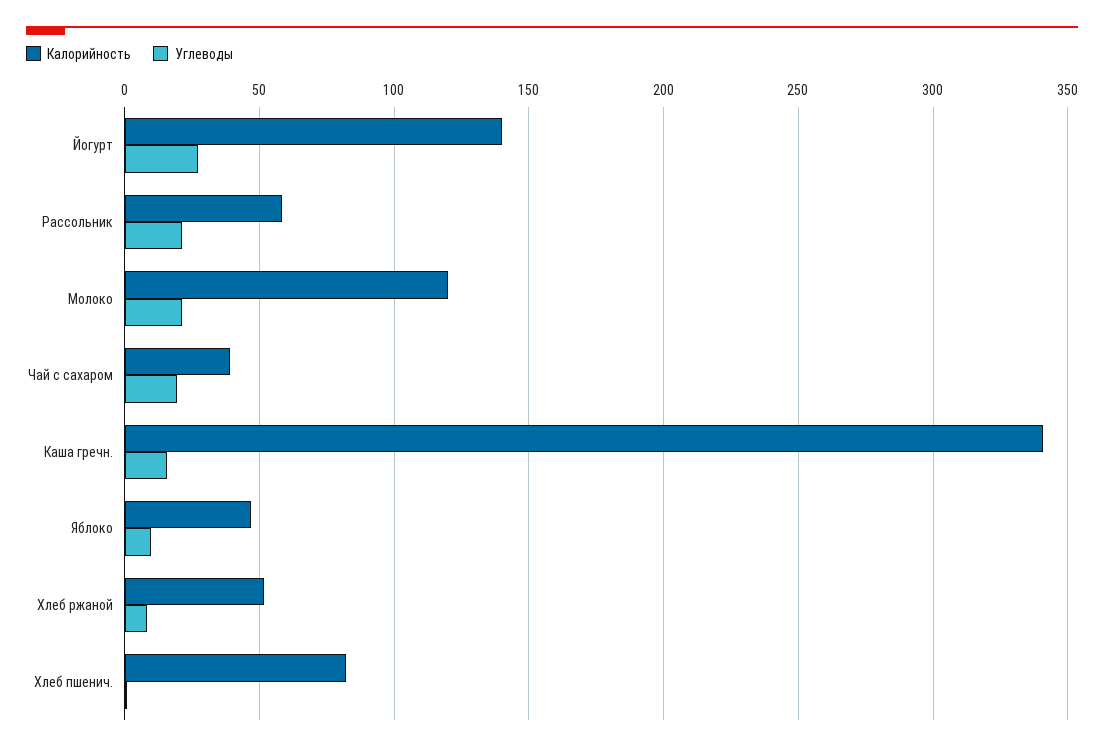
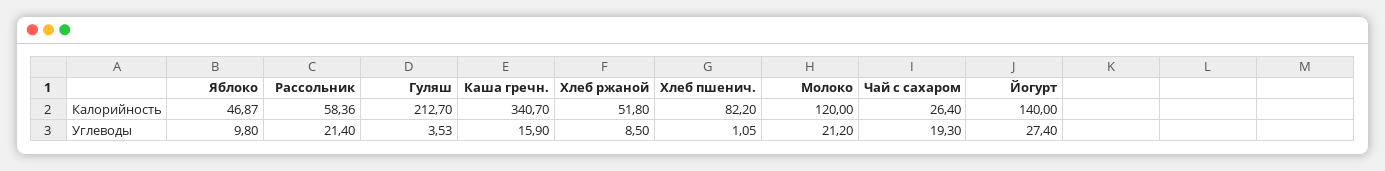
  {
    "Калорийность": {
      "Йогурт": 140,
      "Рассольник": 58.36,
      "Молоко": 120,
-     "Чай с сахаром": 40,
+     "Чай с сахаром": 26.4,
      "Каша гречн.": 340.7,
      "Яблоко": 46.87,
      "Хлеб ржаной": 51.8,
-     "Хлеб пшенич.": 82.2
+     "Хлеб пшенич.": 82.2,
+     "Гуляш": 212.7
    },
    "Углеводы": {
      "Йогурт": 27.4,
      "Рассольник": 21.4,
      "Молоко": 21.2,
      "Чай с сахаром": 19.3,
      "Каша гречн.": 15.9,
      "Яблоко": 9.8,
      "Хлеб ржаной": 8.5,
-     "Хлеб пшенич.": 1.05
+     "Хлеб пшенич.": 1.05,
+     "Гуляш": 3.53
    }
  }

